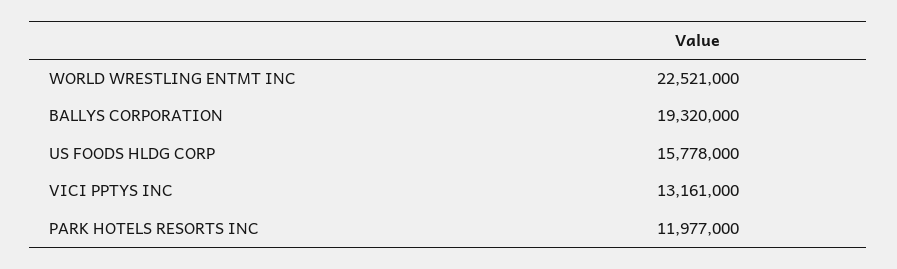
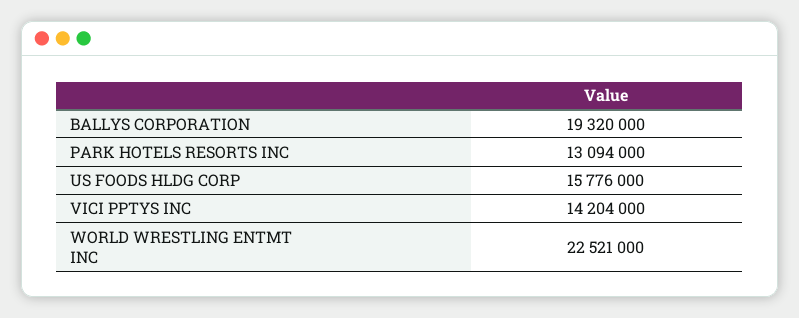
  {
    "WORLD WRESTLING ENTMT INC": 22521000,
    "BALLYS CORPORATION": 19320000,
-   "US FOODS HLDG CORP": 15778000,
+   "US FOODS HLDG CORP": 15776000,
-   "VICI PPTYS INC": 13161000,
+   "VICI PPTYS INC": 14204000,
-   "PARK HOTELS RESORTS INC": 11977000
+   "PARK HOTELS RESORTS INC": 13094000
  }

